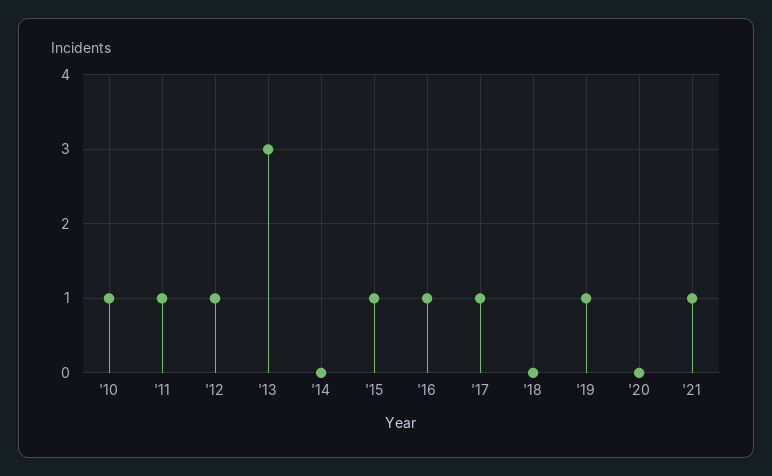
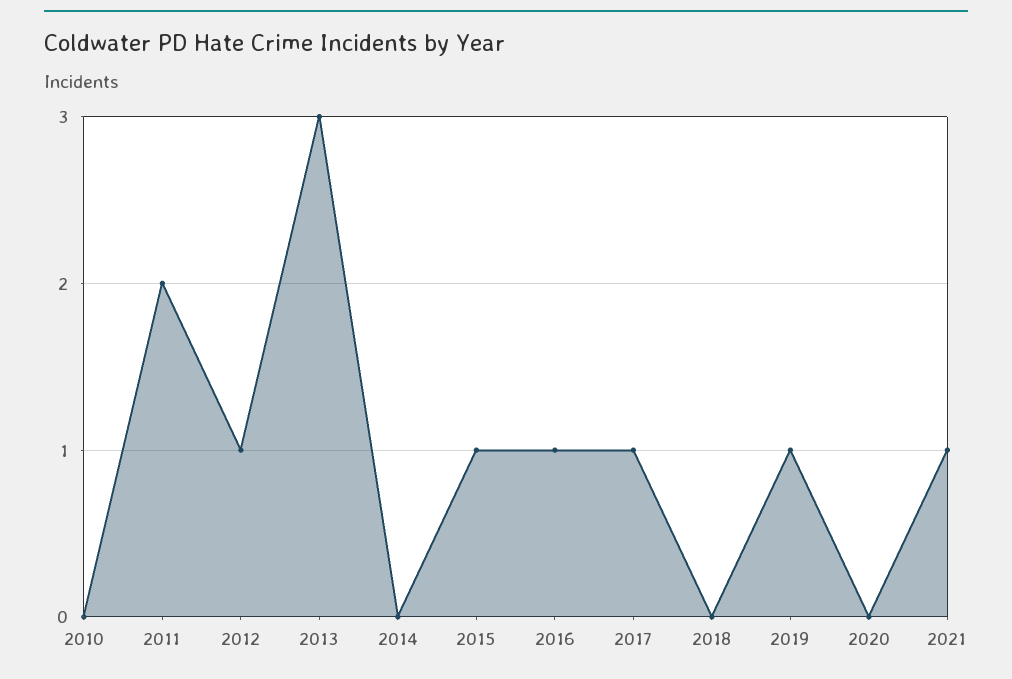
  {
-   "'10": 1,
+   "'10": 0,
-   "'11": 1,
+   "'11": 2,
    "'12": 1,
    "'13": 3,
    "'14": 0,
    "'15": 1,
    "'16": 1,
    "'17": 1,
    "'18": 0,
    "'19": 1,
    "'20": 0,
    "'21": 1
  }

